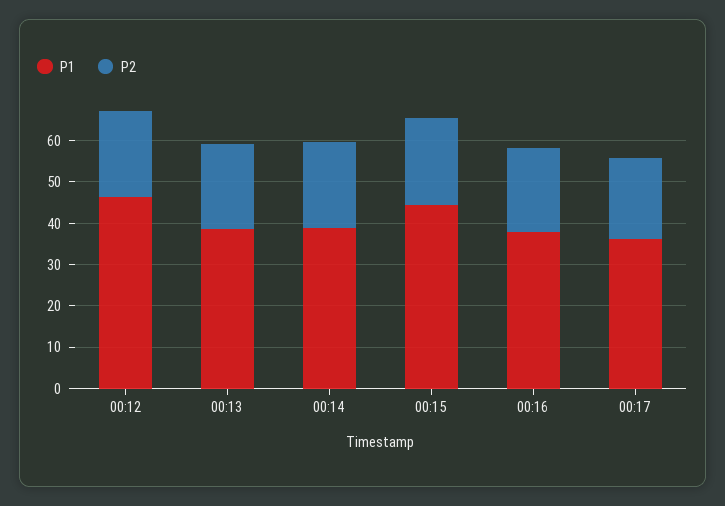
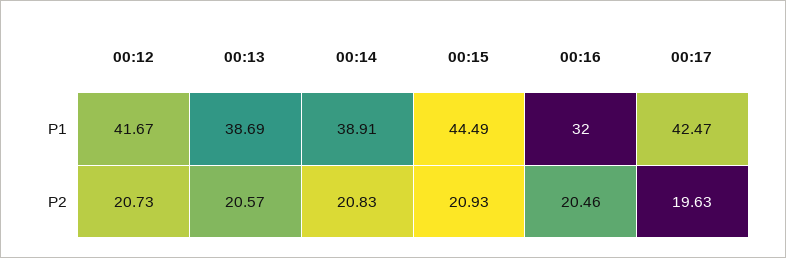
  {
    "P1": {
-     "00:12": 46,
+     "00:12": 41.67,
      "00:13": 38.69,
      "00:14": 38.91,
      "00:15": 44.49,
-     "00:16": 38,
+     "00:16": 32,
-     "00:17": 36
+     "00:17": 42.47
    },
    "P2": {
      "00:12": 20.73,
      "00:13": 20.57,
      "00:14": 20.83,
      "00:15": 20.93,
      "00:16": 20.46,
      "00:17": 19.63
    }
  }

